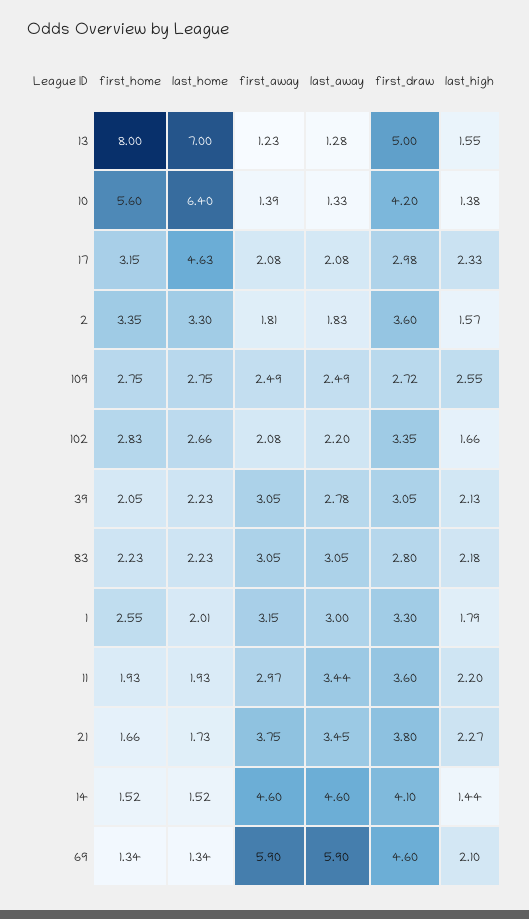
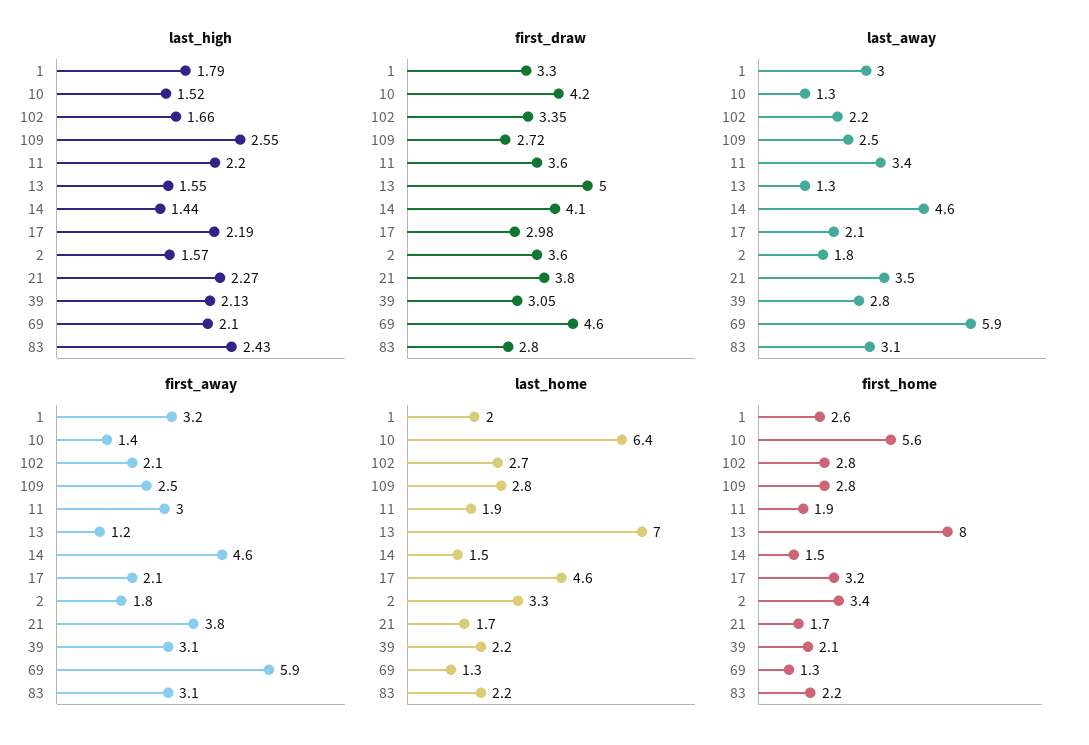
  {
    "first_home": {
      "13": 8,
      "10": 5.6,
      "17": 3.15,
      "2": 3.35,
      "109": 2.75,
      "102": 2.83,
      "39": 2.05,
      "83": 2.23,
      "1": 2.55,
      "11": 1.93,
      "21": 1.66,
      "14": 1.52,
      "69": 1.34
    },
    "last_home": {
      "13": 7,
      "10": 6.4,
      "17": 4.63,
      "2": 3.3,
      "109": 2.75,
      "102": 2.66,
      "39": 2.23,
      "83": 2.23,
      "1": 2.01,
      "11": 1.93,
      "21": 1.73,
      "14": 1.52,
      "69": 1.34
    },
    "first_away": {
      "13": 1.23,
      "10": 1.39,
      "17": 2.08,
      "2": 1.81,
      "109": 2.49,
      "102": 2.08,
      "39": 3.05,
      "83": 3.05,
      "1": 3.15,
      "11": 2.97,
      "21": 3.75,
      "14": 4.6,
      "69": 5.9
    },
    "last_away": {
      "13": 1.28,
      "10": 1.33,
      "17": 2.08,
      "2": 1.83,
      "109": 2.49,
      "102": 2.2,
      "39": 2.78,
      "83": 3.05,
      "1": 3,
      "11": 3.44,
      "21": 3.45,
      "14": 4.6,
      "69": 5.9
    },
    "first_draw": {
      "13": 5,
      "10": 4.2,
      "17": 2.98,
      "2": 3.6,
      "109": 2.72,
      "102": 3.35,
      "39": 3.05,
      "83": 2.8,
      "1": 3.3,
      "11": 3.6,
      "21": 3.8,
      "14": 4.1,
      "69": 4.6
    },
    "last_high": {
      "13": 1.55,
-     "10": 1.38,
+     "10": 1.52,
-     "17": 2.33,
+     "17": 2.19,
      "2": 1.57,
      "109": 2.55,
      "102": 1.66,
      "39": 2.13,
-     "83": 2.18,
+     "83": 2.43,
      "1": 1.79,
      "11": 2.2,
      "21": 2.27,
      "14": 1.44,
      "69": 2.1
    }
  }

